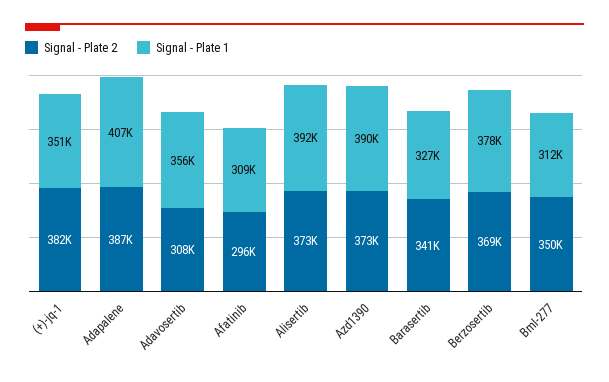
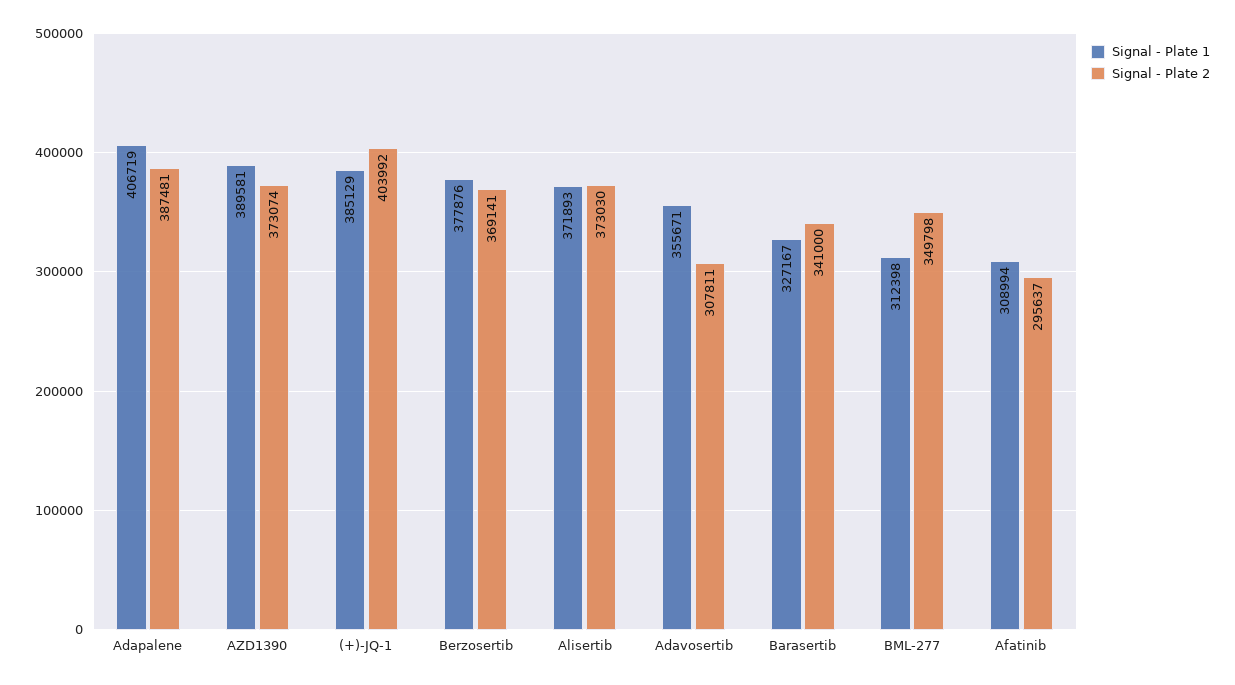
  {
    "Signal - Plate 2": {
-     "(+)-jq-1": 382000,
+     "(+)-jq-1": 403992,
      "Adapalene": 387481,
      "Adavosertib": 307811,
      "Afatinib": 295637,
      "Alisertib": 373030,
      "Azd1390": 373074,
      "Barasertib": 341000,
      "Berzosertib": 369141,
      "Bml-277": 349798
    },
    "Signal - Plate 1": {
-     "(+)-jq-1": 351000,
+     "(+)-jq-1": 385129,
      "Adapalene": 406719,
      "Adavosertib": 355671,
      "Afatinib": 308994,
-     "Alisertib": 392000,
+     "Alisertib": 371893,
      "Azd1390": 389581,
      "Barasertib": 327167,
      "Berzosertib": 377876,
      "Bml-277": 312398
    }
  }

